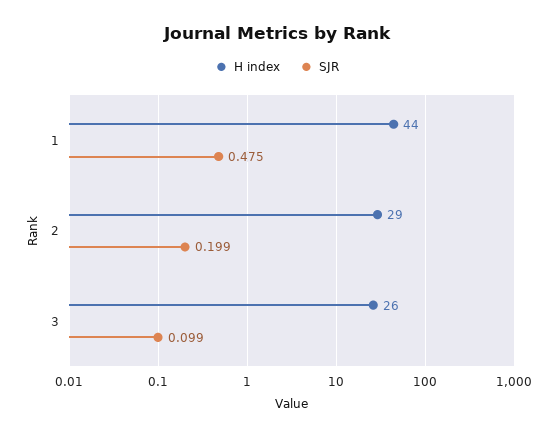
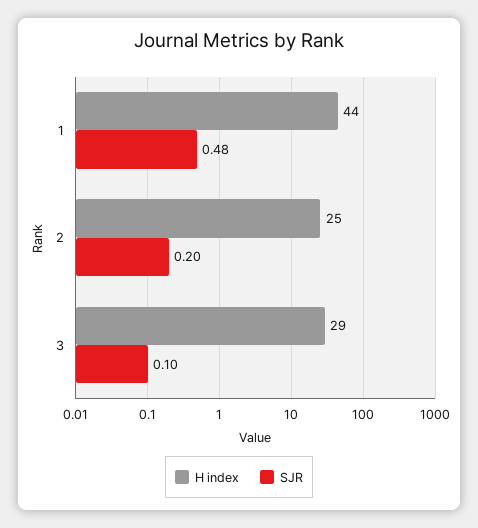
  {
    "H index": {
      "1": 44,
-     "2": 29,
+     "2": 25,
-     "3": 26
+     "3": 29
    },
    "SJR": {
      "1": 0.475,
      "2": 0.199,
      "3": 0.099
    }
  }

